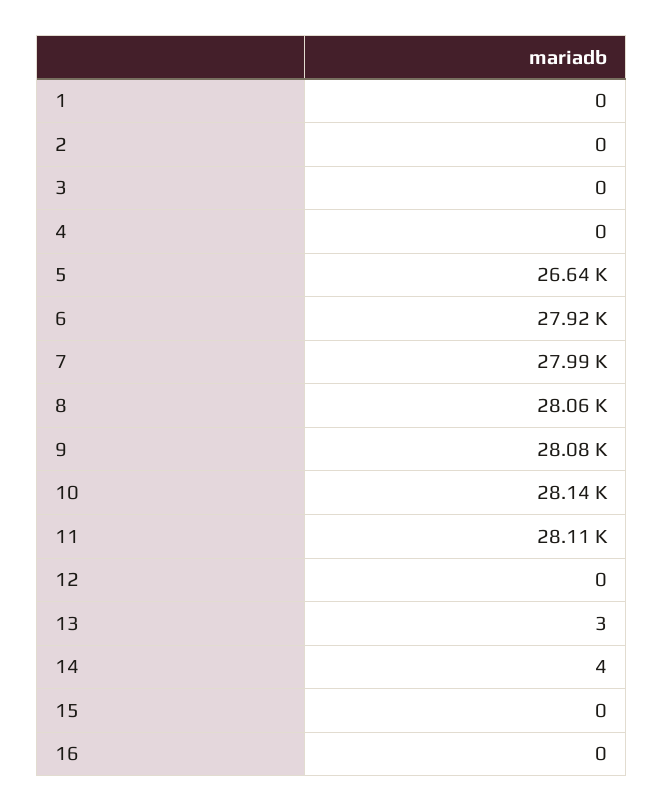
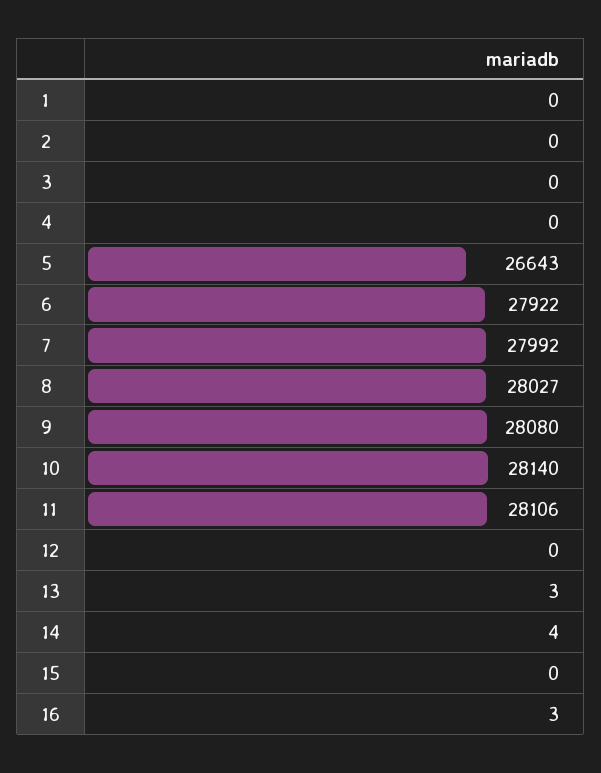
  {
    "1": 0,
    "2": 0,
    "3": 0,
    "4": 0,
    "5": 26643,
    "6": 27922,
    "7": 27992,
-   "8": 28060,
+   "8": 28027,
    "9": 28080,
    "10": 28140,
    "11": 28106,
    "12": 0,
    "13": 3,
    "14": 4,
    "15": 0,
-   "16": 0
+   "16": 3
  }

